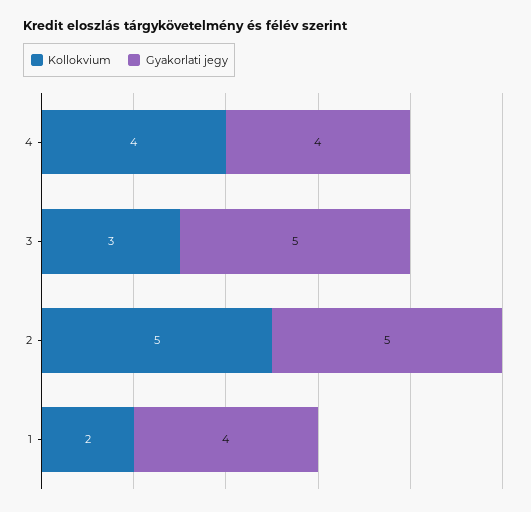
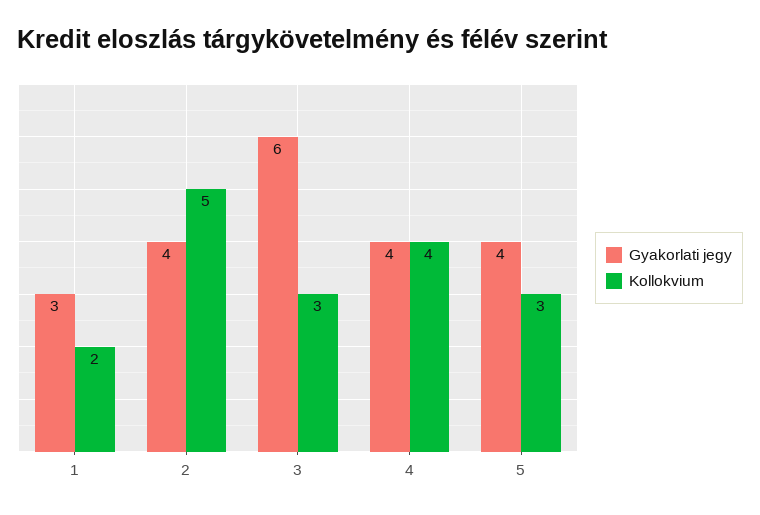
  {
    "Kollokvium": {
      "4": 4,
      "3": 3,
      "2": 5,
-     "1": 2
+     "1": 2,
+     "5": 3
    },
    "Gyakorlati jegy": {
      "4": 4,
-     "3": 5,
+     "3": 6,
-     "2": 5,
+     "2": 4,
-     "1": 4
+     "1": 3,
+     "5": 4
    }
  }

